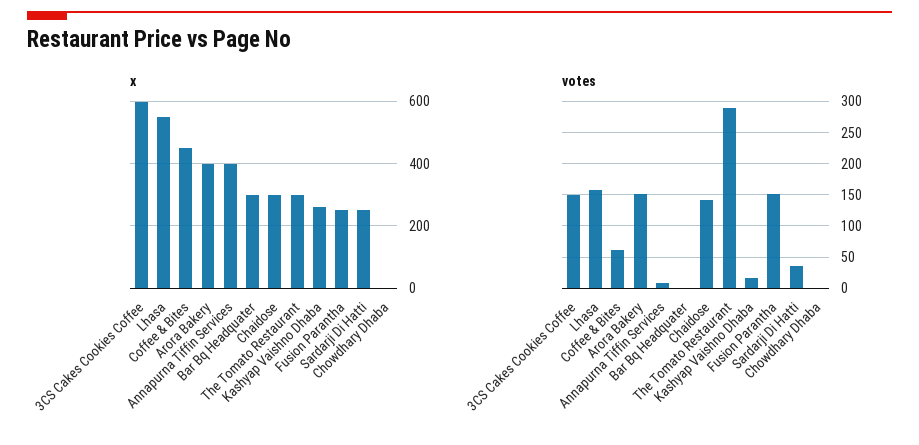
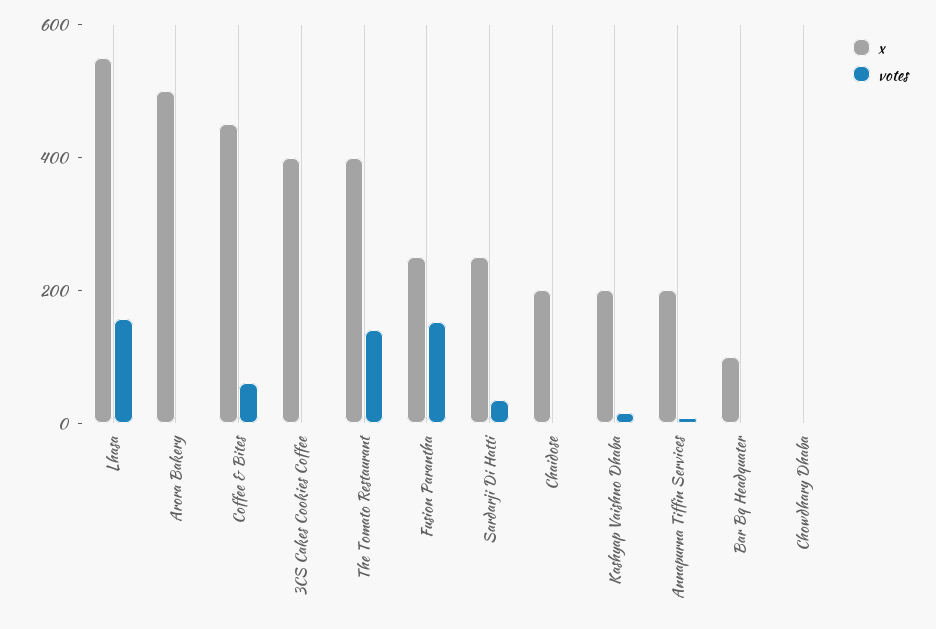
  {
    "x": {
-     "3CS Cakes Cookies Coffee": 600,
+     "3CS Cakes Cookies Coffee": 400,
      "Lhasa": 560,
      "Coffee & Bites": 460,
-     "Arora Bakery": 400,
+     "Arora Bakery": 500,
-     "Annapurna Tiffin Services": 400,
+     "Annapurna Tiffin Services": 200,
-     "Bar Bq Headquater": 300,
+     "Bar Bq Headquater": 100,
-     "Chaidose": 300,
+     "Chaidose": 200,
-     "The Tomato Restaurant": 300,
+     "The Tomato Restaurant": 400,
-     "Kashyap Vaishno Dhaba": 260,
+     "Kashyap Vaishno Dhaba": 200,
      "Fusion Parantha": 260,
      "Sardarji Di Hatti": 260,
      "Chowdhary Dhaba": 0
    },
    "votes": {
-     "3CS Cakes Cookies Coffee": 150,
+     "3CS Cakes Cookies Coffee": 0,
      "Lhasa": 160,
      "Coffee & Bites": 60,
-     "Arora Bakery": 150,
+     "Arora Bakery": 0,
      "Annapurna Tiffin Services": 10,
      "Bar Bq Headquater": 0,
-     "Chaidose": 140,
+     "Chaidose": 0,
-     "The Tomato Restaurant": 290,
+     "The Tomato Restaurant": 150,
      "Kashyap Vaishno Dhaba": 20,
      "Fusion Parantha": 150,
      "Sardarji Di Hatti": 40,
      "Chowdhary Dhaba": 0
    }
  }

